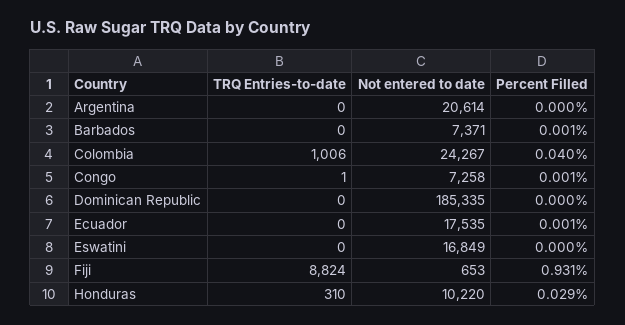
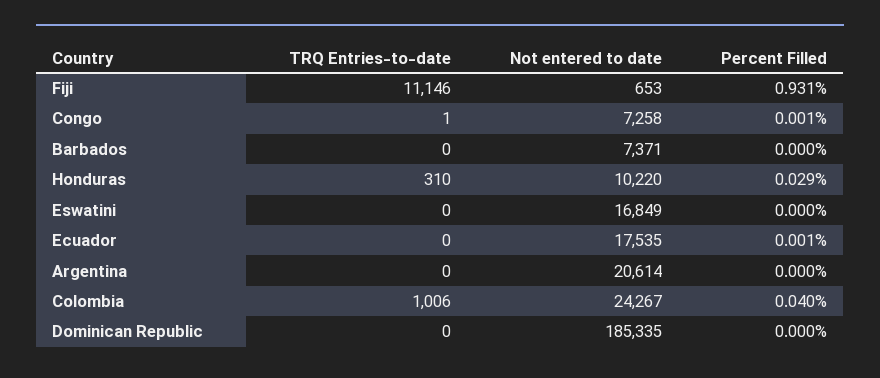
  {
    "TRQ Entries-to-date": {
      "Argentina": 0,
      "Barbados": 0,
      "Colombia": 1006,
      "Congo": 1,
      "Dominican Republic": 0,
      "Ecuador": 0,
      "Eswatini": 0,
-     "Fiji": 8824,
+     "Fiji": 11146,
      "Honduras": 310
    },
    "Not entered to date": {
      "Argentina": 20614,
      "Barbados": 7371,
      "Colombia": 24267,
      "Congo": 7258,
      "Dominican Republic": 185335,
      "Ecuador": 17535,
      "Eswatini": 16849,
      "Fiji": 653,
      "Honduras": 10220
    },
    "Percent Filled": {
      "Argentina": 0,
-     "Barbados": 0.001,
+     "Barbados": 0,
      "Colombia": 0.04,
      "Congo": 0.001,
      "Dominican Republic": 0,
      "Ecuador": 0.001,
      "Eswatini": 0,
      "Fiji": 0.931,
      "Honduras": 0.029
    }
  }

